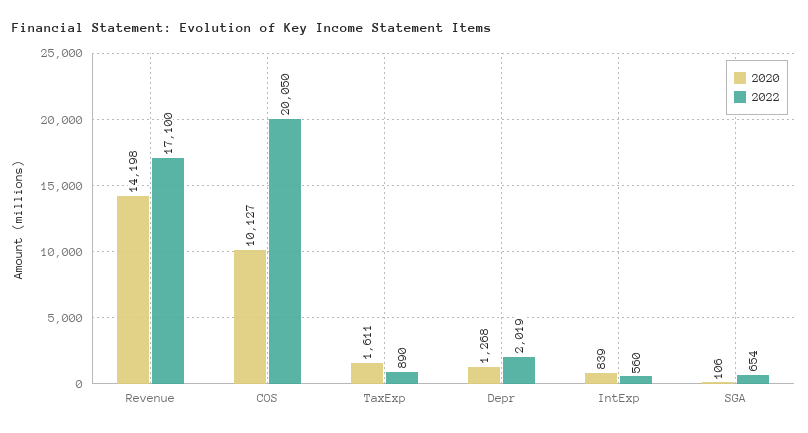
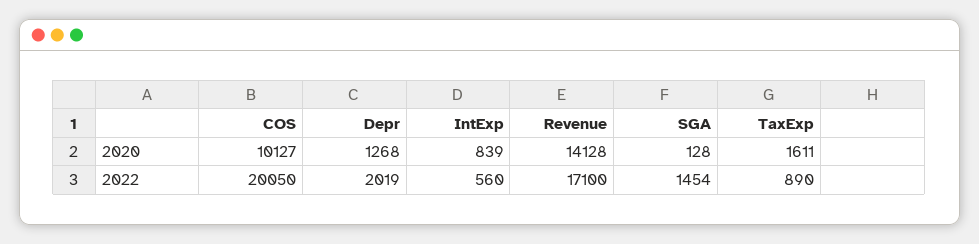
  {
    "2020": {
-     "Revenue": 14198,
+     "Revenue": 14128,
      "COS": 10127,
      "TaxExp": 1611,
      "Depr": 1268,
      "IntExp": 839,
-     "SGA": 106
+     "SGA": 128
    },
    "2022": {
      "Revenue": 17100,
      "COS": 20050,
      "TaxExp": 890,
      "Depr": 2019,
      "IntExp": 560,
-     "SGA": 654
+     "SGA": 1454
    }
  }

